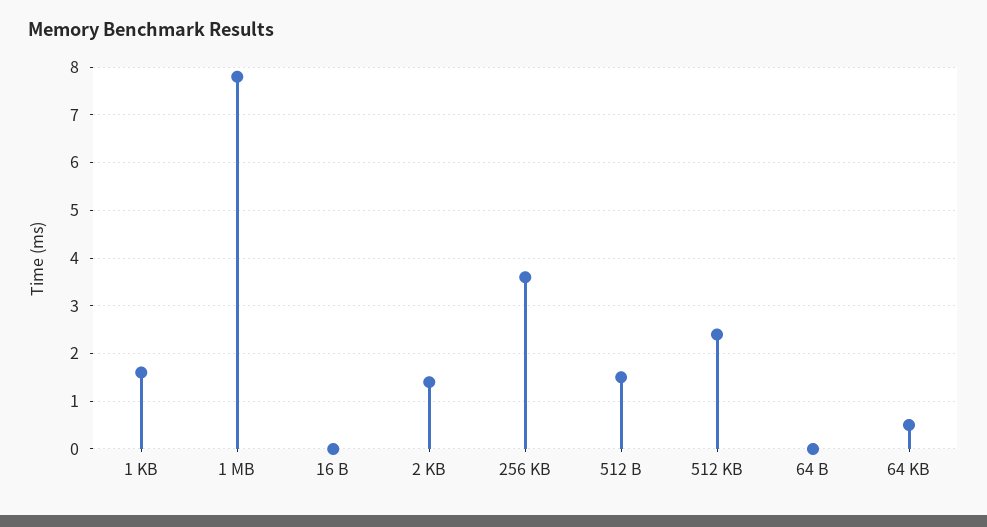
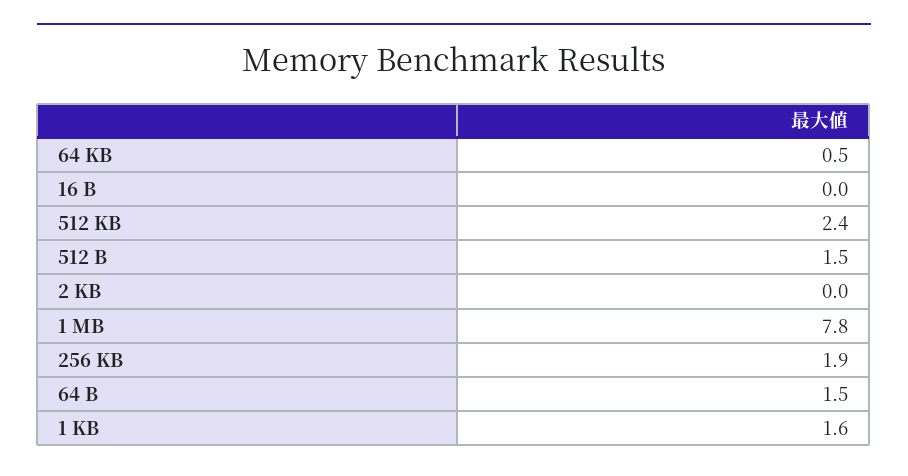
  {
    "1 KB": 1.6,
    "1 MB": 7.8,
    "16 B": 0,
-   "2 KB": 1.5,
+   "2 KB": 0,
-   "256 KB": 3.5,
+   "256 KB": 1.9,
    "512 B": 1.5,
    "512 KB": 2.4,
-   "64 B": 0,
+   "64 B": 1.5,
    "64 KB": 0.5
  }

